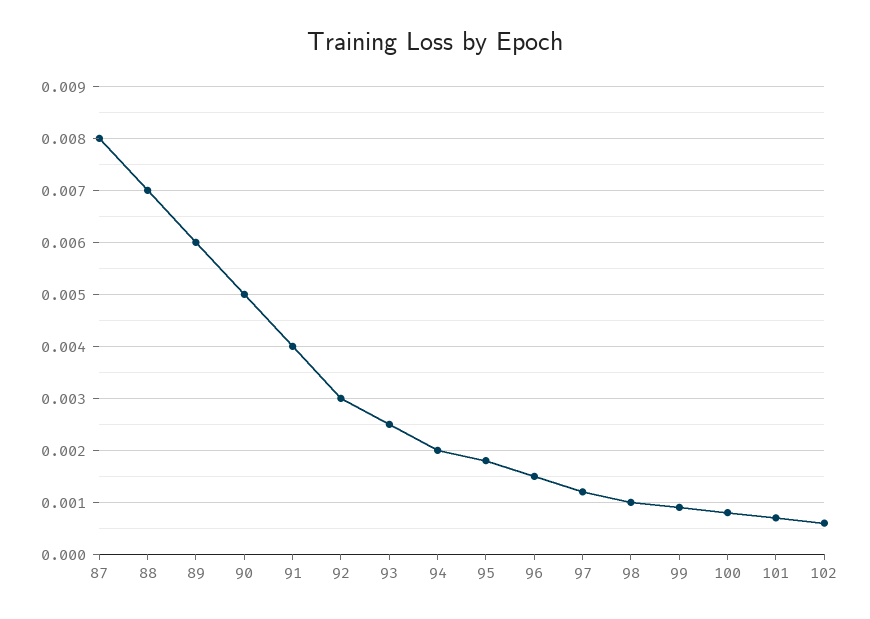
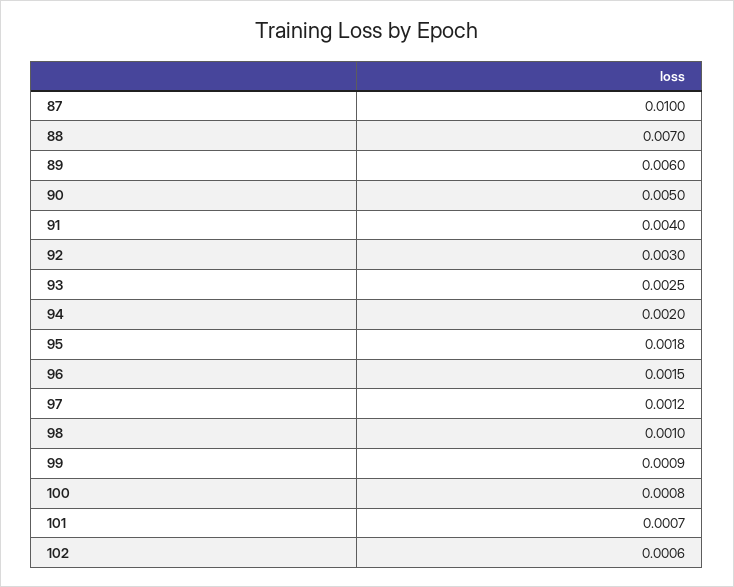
  {
-   "87": 0.008,
+   "87": 0.01,
    "88": 0.007,
    "89": 0.006,
    "90": 0.005,
    "91": 0.004,
    "92": 0.003,
    "93": 0.0025,
    "94": 0.002,
    "95": 0.0018,
    "96": 0.0015,
    "97": 0.0012,
    "98": 0.001,
    "99": 0.0009,
    "100": 0.0008,
    "101": 0.0007,
    "102": 0.0006
  }

